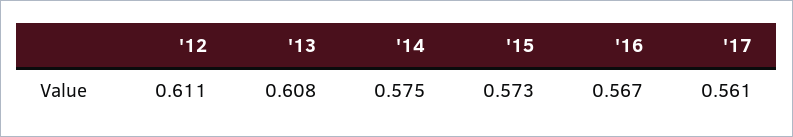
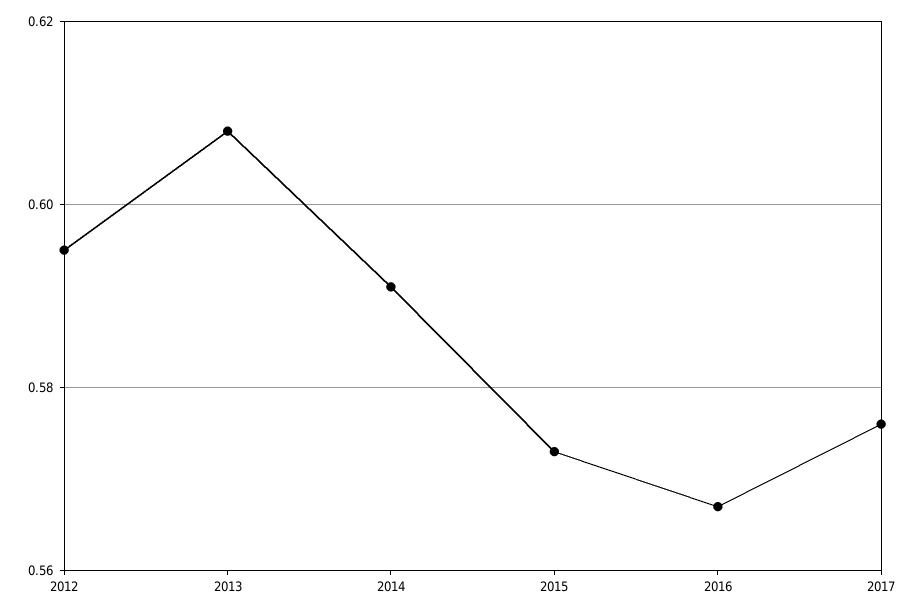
  {
-   "'12": 0.611,
+   "'12": 0.595,
    "'13": 0.608,
-   "'14": 0.575,
+   "'14": 0.59,
    "'15": 0.573,
    "'16": 0.567,
-   "'17": 0.561
+   "'17": 0.575
  }

